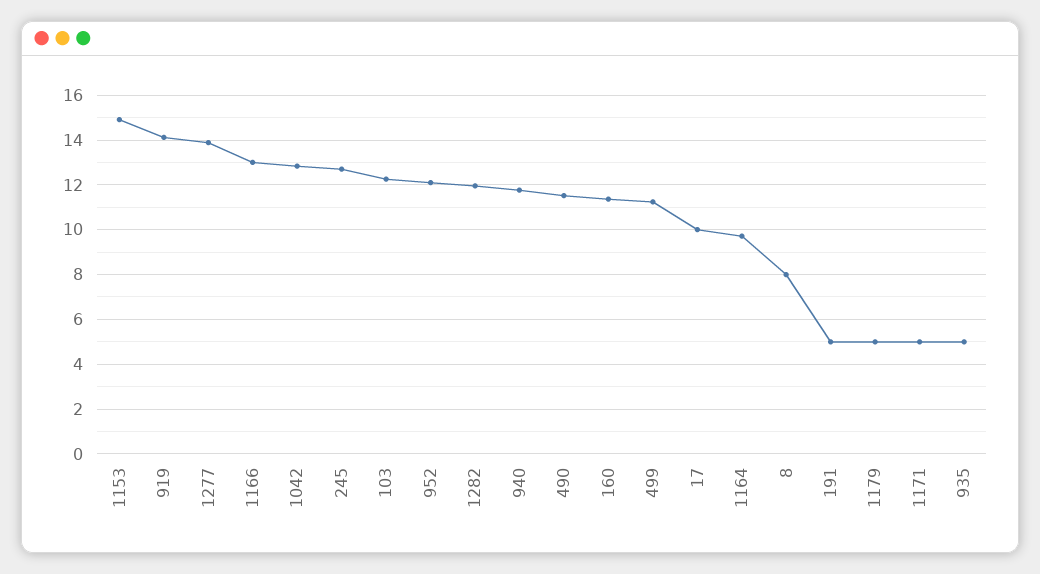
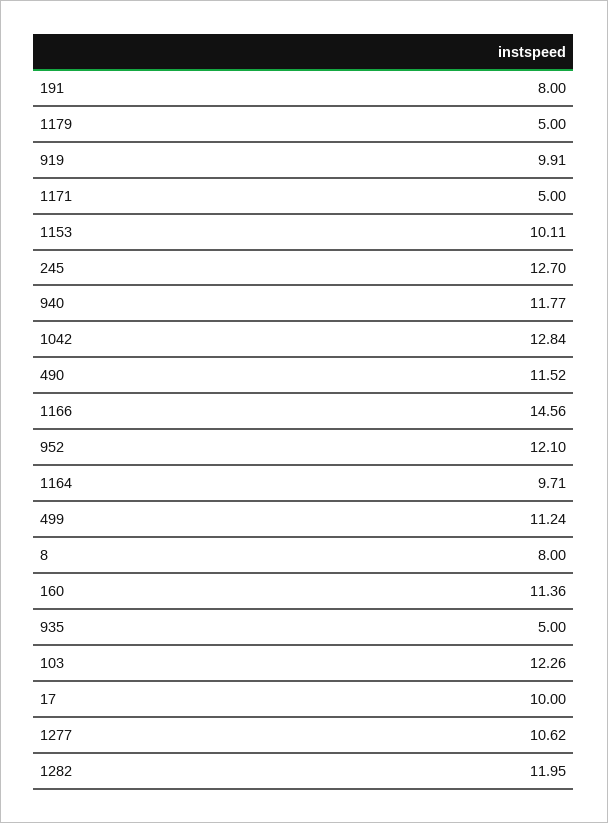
  {
-   "1153": 15,
+   "1153": 10.11,
-   "919": 14,
+   "919": 9.91,
-   "1277": 14,
+   "1277": 10.62,
-   "1166": 13,
+   "1166": 14.56,
    "1042": 12.84,
    "245": 12.7,
    "103": 12.26,
    "952": 12.1,
    "1282": 11.95,
    "940": 11.77,
    "490": 11.52,
    "160": 11.36,
    "499": 11.24,
    "17": 10,
    "1164": 9.71,
    "8": 8,
-   "191": 5,
+   "191": 8,
    "1179": 5,
    "1171": 5,
    "935": 5
  }

